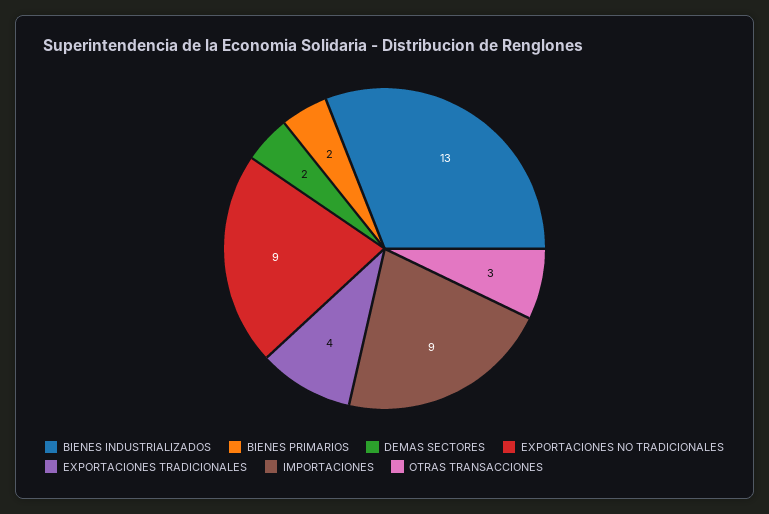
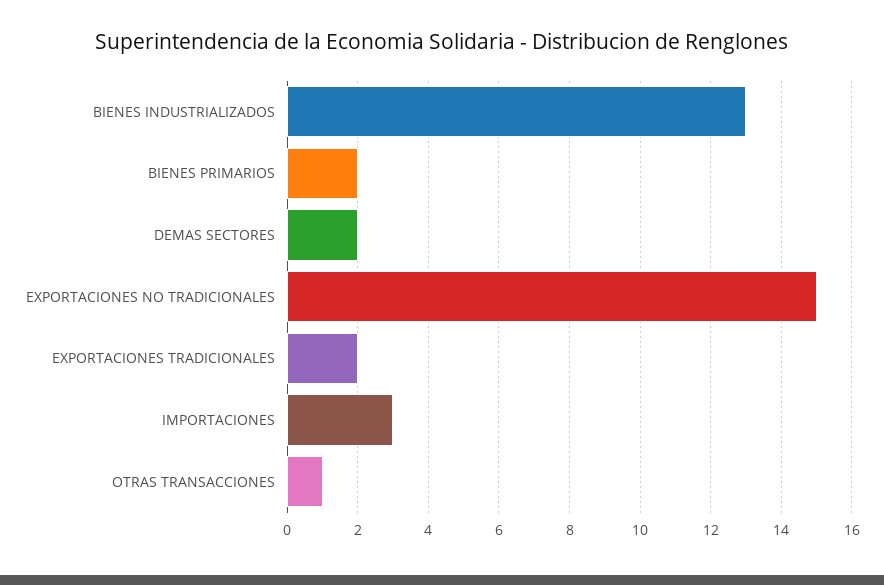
  {
    "BIENES INDUSTRIALIZADOS": 13,
    "BIENES PRIMARIOS": 2,
    "DEMAS SECTORES": 2,
-   "EXPORTACIONES NO TRADICIONALES": 9,
+   "EXPORTACIONES NO TRADICIONALES": 15,
-   "EXPORTACIONES TRADICIONALES": 4,
+   "EXPORTACIONES TRADICIONALES": 2,
-   "IMPORTACIONES": 9,
+   "IMPORTACIONES": 3,
-   "OTRAS TRANSACCIONES": 3
+   "OTRAS TRANSACCIONES": 1
  }

